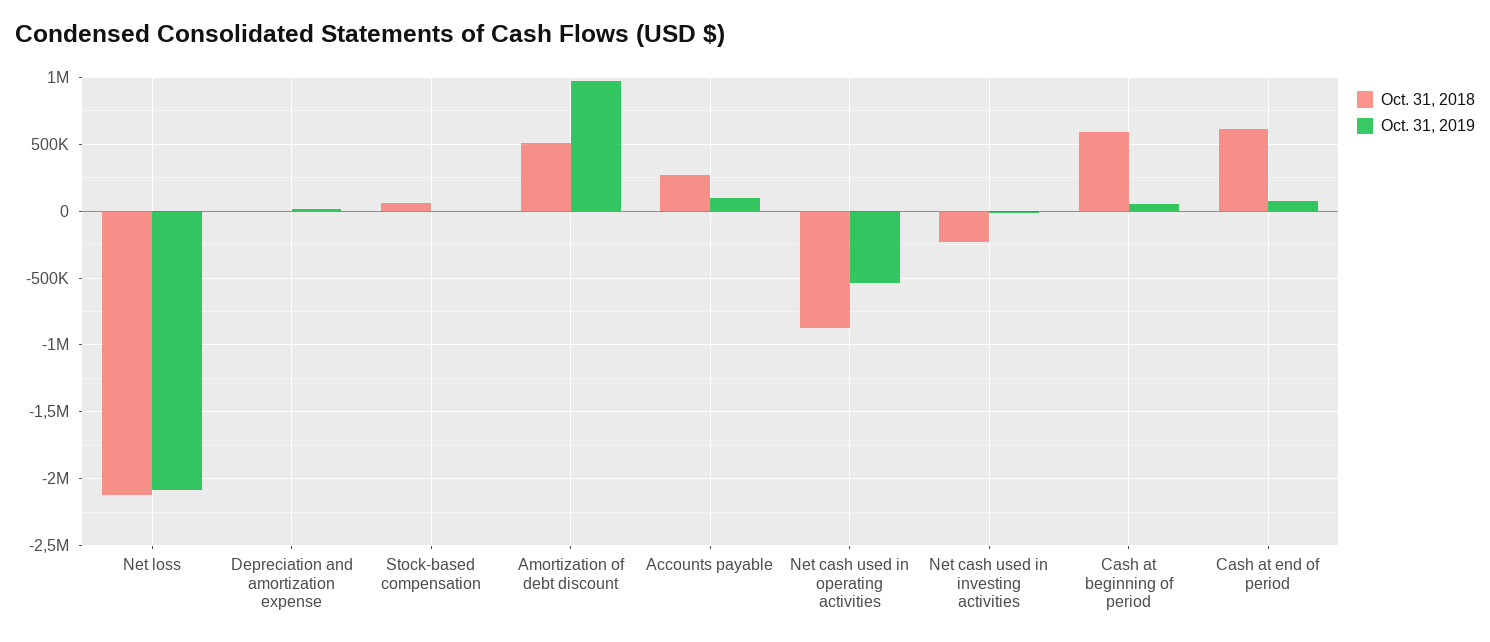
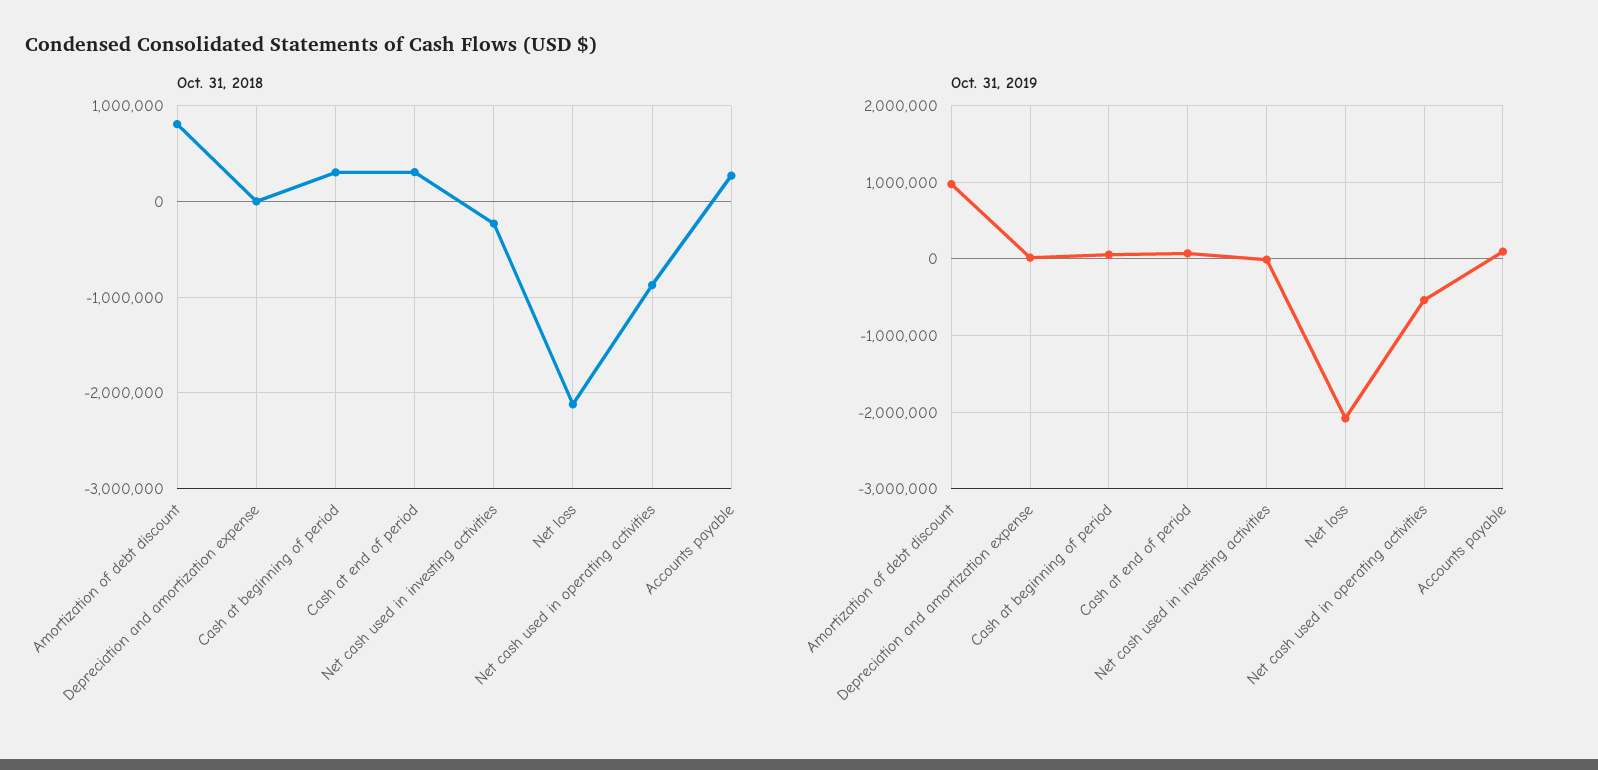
  {
    "Oct. 31, 2018": {
      "Net loss": -2100000,
      "Depreciation and amortization expense": 0,
-     "Stock-based compensation": 50000,
-     "Amortization of debt discount": 500000,
+     "Amortization of debt discount": 800000,
      "Accounts payable": 250000,
      "Net cash used in operating activities": -850000,
      "Net cash used in investing activities": -250000,
-     "Cash at beginning of period": 600000,
+     "Cash at beginning of period": 300000,
-     "Cash at end of period": 600000
+     "Cash at end of period": 300000
    },
    "Oct. 31, 2019": {
      "Net loss": -2100000,
      "Depreciation and amortization expense": 0,
-     "Stock-based compensation": 0,
      "Amortization of debt discount": 1000000,
      "Accounts payable": 100000,
      "Net cash used in operating activities": -550000,
      "Net cash used in investing activities": 0,
      "Cash at beginning of period": 50000,
      "Cash at end of period": 50000
    }
  }

